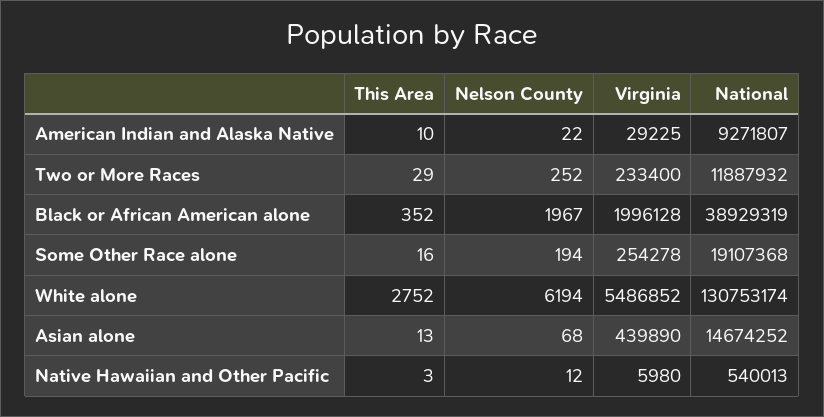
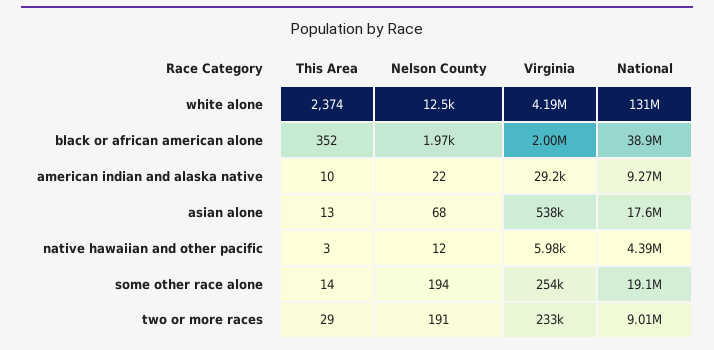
  {
    "This Area": {
      "American Indian and Alaska Native": 10,
      "Two or More Races": 29,
      "Black or African American alone": 352,
-     "Some Other Race alone": 16,
+     "Some Other Race alone": 14,
-     "White alone": 2752,
+     "White alone": 2374,
      "Asian alone": 13,
      "Native Hawaiian and Other Pacific": 3
    },
    "Nelson County": {
      "American Indian and Alaska Native": 22,
-     "Two or More Races": 252,
+     "Two or More Races": 191,
      "Black or African American alone": 1967,
      "Some Other Race alone": 194,
-     "White alone": 6194,
+     "White alone": 12500,
      "Asian alone": 68,
      "Native Hawaiian and Other Pacific": 12
    },
    "Virginia": {
      "American Indian and Alaska Native": 29225,
      "Two or More Races": 233400,
      "Black or African American alone": 1996128,
      "Some Other Race alone": 254278,
-     "White alone": 5486852,
+     "White alone": 4190000,
-     "Asian alone": 439890,
+     "Asian alone": 538000,
      "Native Hawaiian and Other Pacific": 5980
    },
    "National": {
      "American Indian and Alaska Native": 9271807,
-     "Two or More Races": 11887932,
+     "Two or More Races": 9010000,
      "Black or African American alone": 38929319,
      "Some Other Race alone": 19107368,
      "White alone": 130753174,
-     "Asian alone": 14674252,
+     "Asian alone": 17600000,
-     "Native Hawaiian and Other Pacific": 540013
+     "Native Hawaiian and Other Pacific": 4390000
    }
  }

